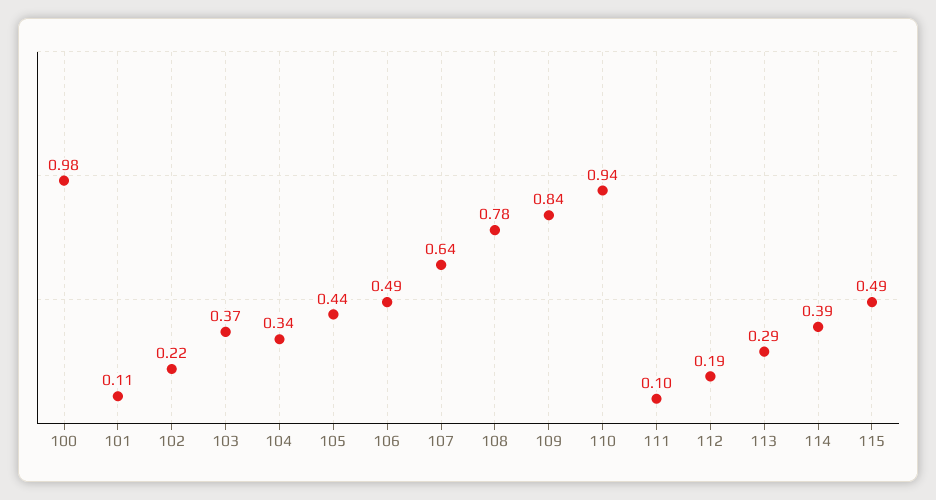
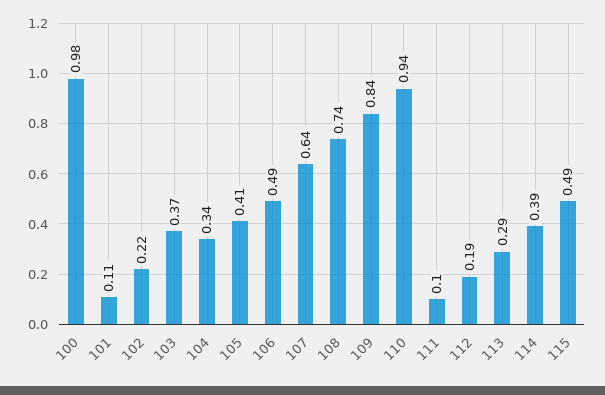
  {
    "100": 0.98,
    "101": 0.11,
    "102": 0.22,
    "103": 0.37,
    "104": 0.34,
-   "105": 0.44,
+   "105": 0.41,
    "106": 0.49,
    "107": 0.64,
-   "108": 0.78,
+   "108": 0.74,
    "109": 0.84,
    "110": 0.94,
    "111": 0.1,
    "112": 0.19,
    "113": 0.29,
    "114": 0.39,
    "115": 0.49
  }

